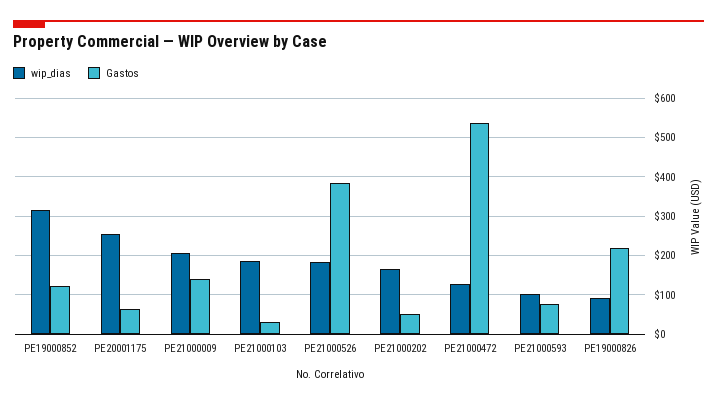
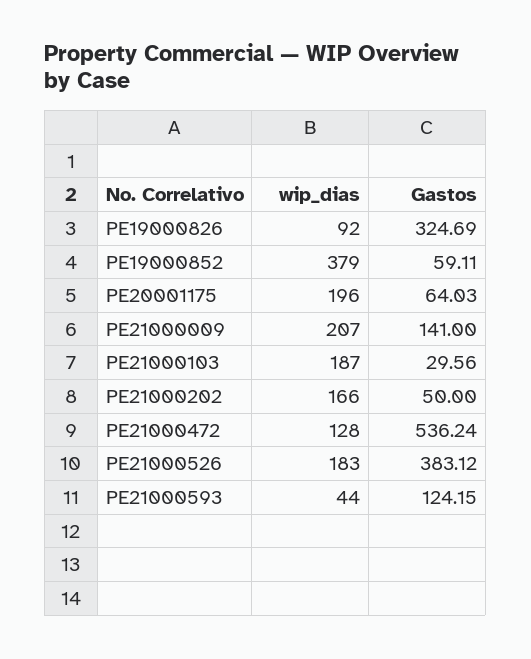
  {
    "wip_dias": {
-     "PE19000852": 320,
+     "PE19000852": 379,
-     "PE20001175": 260,
+     "PE20001175": 196,
      "PE21000009": 207,
      "PE21000103": 187,
      "PE21000526": 183,
      "PE21000202": 166,
      "PE21000472": 128,
-     "PE21000593": 100,
+     "PE21000593": 44,
      "PE19000826": 92
    },
    "Gastos": {
-     "PE19000852": 120,
+     "PE19000852": 59.11,
      "PE20001175": 64.03,
      "PE21000009": 141,
      "PE21000103": 29.56,
      "PE21000526": 383.12,
      "PE21000202": 50,
      "PE21000472": 536.24,
-     "PE21000593": 80,
+     "PE21000593": 124.15,
-     "PE19000826": 220
+     "PE19000826": 324.69
    }
  }

